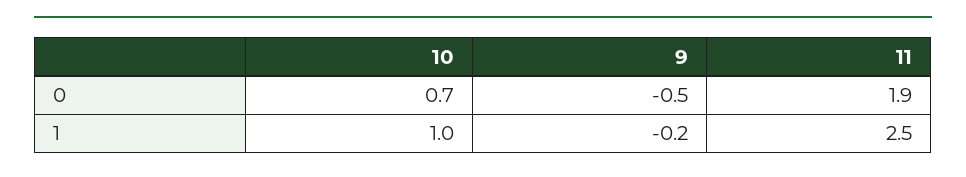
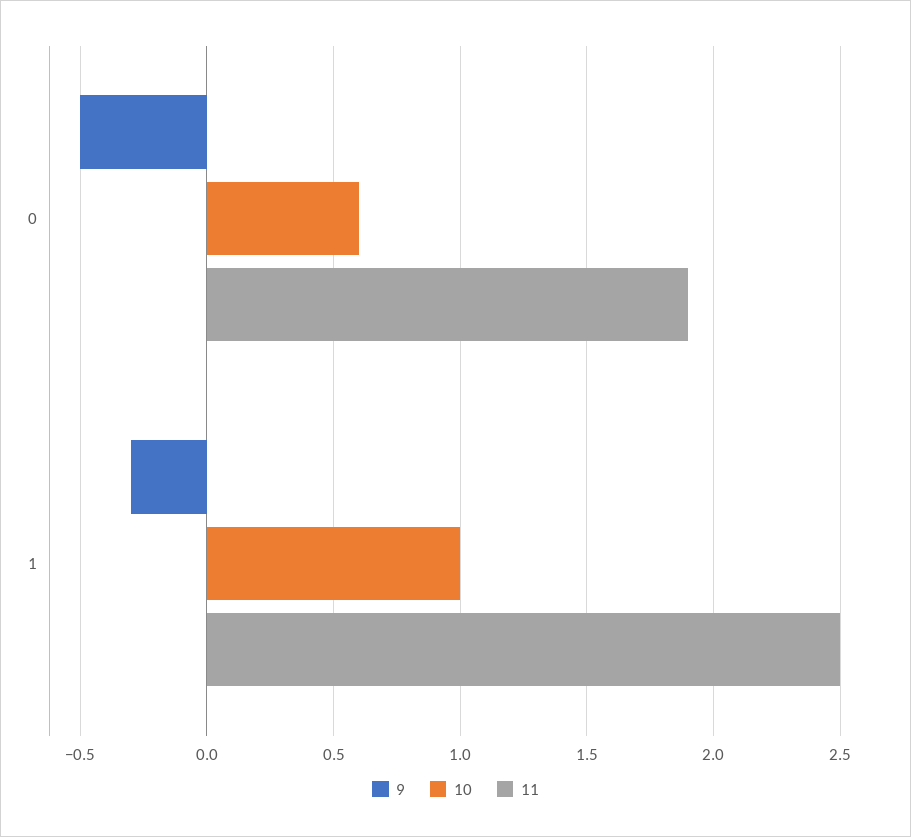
  {
    "10": {
-     "0": 0.7,
+     "0": 0.6,
      "1": 1
    },
    "9": {
      "0": -0.5,
-     "1": -0.2
+     "1": -0.3
    },
    "11": {
      "0": 1.9,
      "1": 2.5
    }
  }

